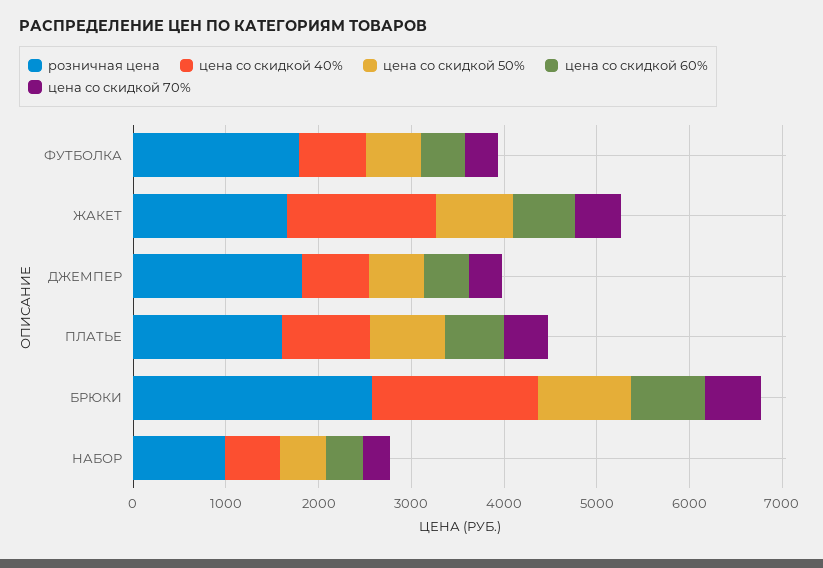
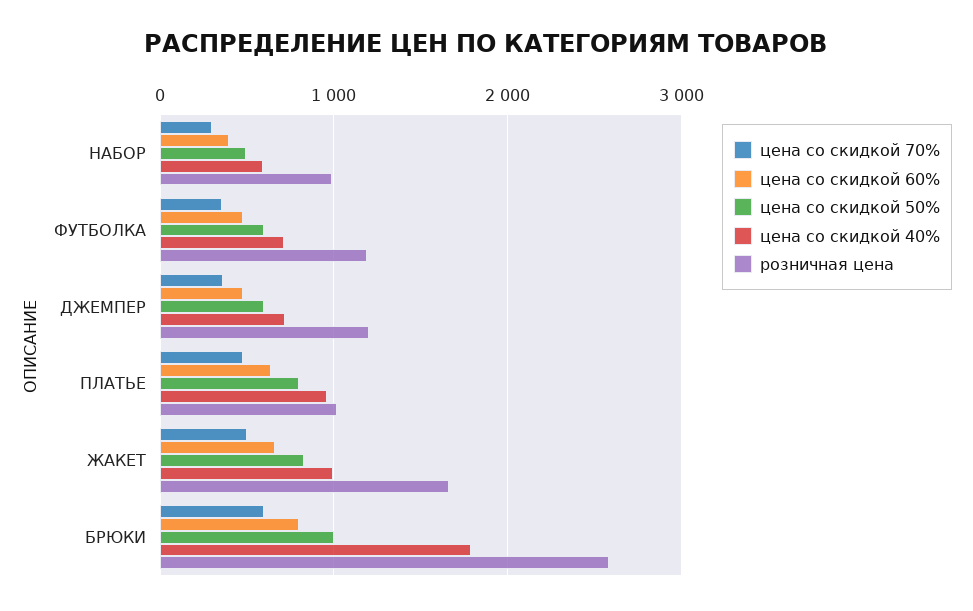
  {
    "розничная цена": {
-     "ФУТБОЛКА": 1800,
+     "ФУТБОЛКА": 1200,
      "ЖАКЕТ": 1700,
-     "ДЖЕМПЕР": 1800,
+     "ДЖЕМПЕР": 1200,
-     "ПЛАТЬЕ": 1600,
+     "ПЛАТЬЕ": 1000,
      "БРЮКИ": 2600,
      "НАБОР": 1000
    },
    "цена со скидкой 40%": {
      "ФУТБОЛКА": 700,
-     "ЖАКЕТ": 1600,
+     "ЖАКЕТ": 1000,
      "ДЖЕМПЕР": 700,
      "ПЛАТЬЕ": 1000,
      "БРЮКИ": 1800,
      "НАБОР": 600
    },
    "цена со скидкой 50%": {
      "ФУТБОЛКА": 600,
      "ЖАКЕТ": 800,
      "ДЖЕМПЕР": 600,
      "ПЛАТЬЕ": 800,
      "БРЮКИ": 1000,
      "НАБОР": 500
    },
    "цена со скидкой 60%": {
      "ФУТБОЛКА": 500,
      "ЖАКЕТ": 700,
      "ДЖЕМПЕР": 500,
      "ПЛАТЬЕ": 600,
      "БРЮКИ": 800,
      "НАБОР": 400
    },
    "цена со скидкой 70%": {
      "ФУТБОЛКА": 400,
      "ЖАКЕТ": 500,
      "ДЖЕМПЕР": 400,
      "ПЛАТЬЕ": 500,
      "БРЮКИ": 600,
      "НАБОР": 300
    }
  }

